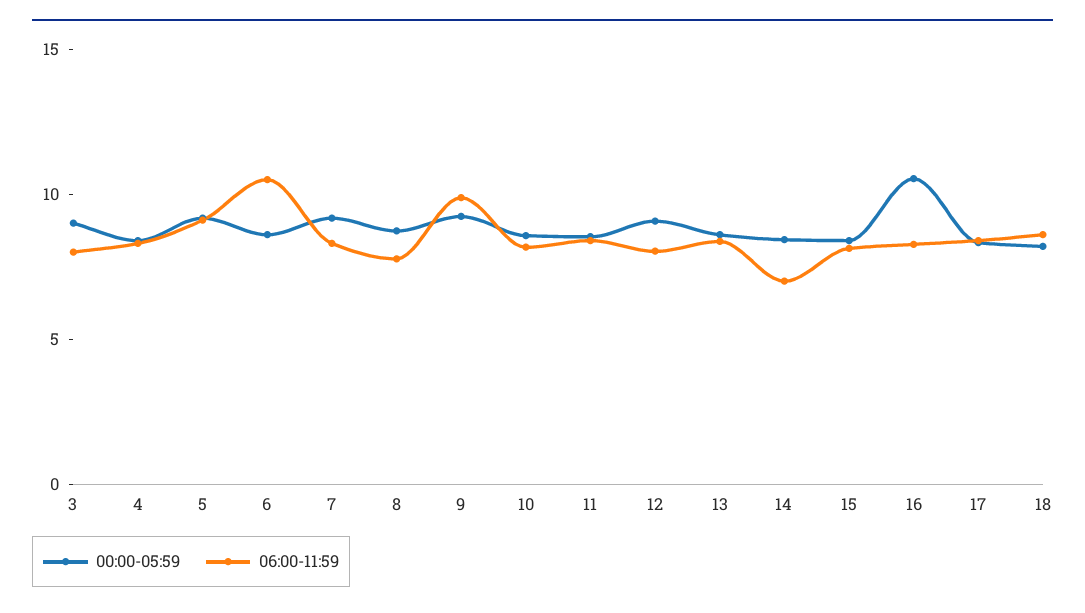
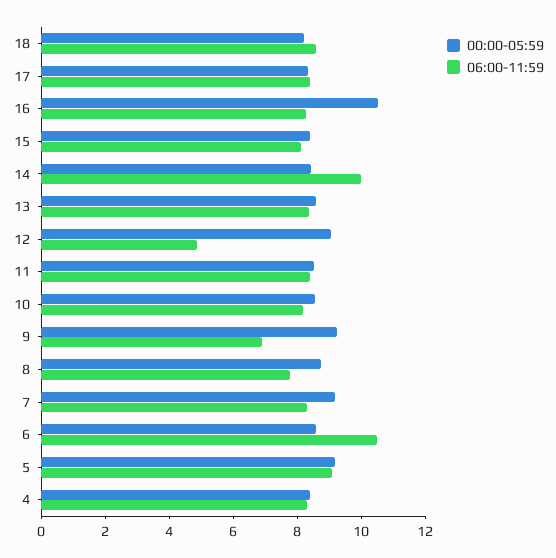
  {
    "00:00-05:59": {
-     "3": 9,
      "4": 8.5,
      "5": 9,
      "6": 8.5,
      "7": 9,
      "8": 8.5,
      "9": 9,
      "10": 8.5,
      "11": 8.5,
      "12": 9,
      "13": 8.5,
      "14": 8.5,
      "15": 8.5,
      "16": 10.5,
      "17": 8.5,
      "18": 8
    },
    "06:00-11:59": {
-     "3": 8,
      "4": 8.5,
      "5": 9,
      "6": 10.5,
      "7": 8.5,
      "8": 8,
-     "9": 10,
+     "9": 7,
      "10": 8,
      "11": 8.5,
-     "12": 8,
+     "12": 5,
      "13": 8.5,
-     "14": 7,
+     "14": 10,
      "15": 8,
      "16": 8.5,
      "17": 8.5,
      "18": 8.5
    }
  }

